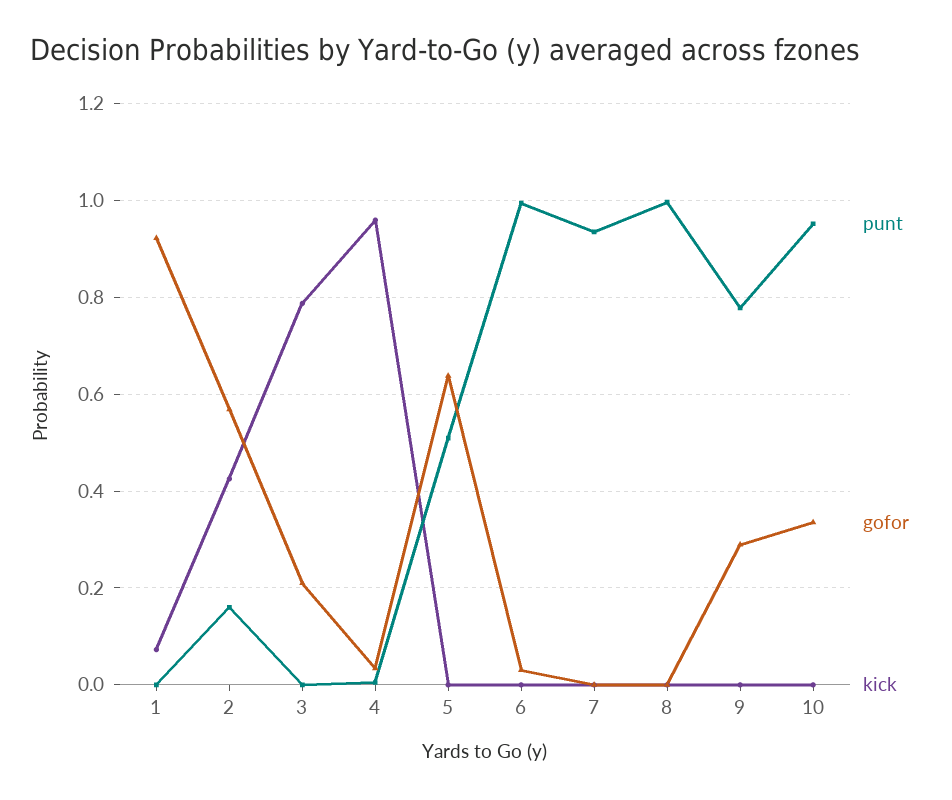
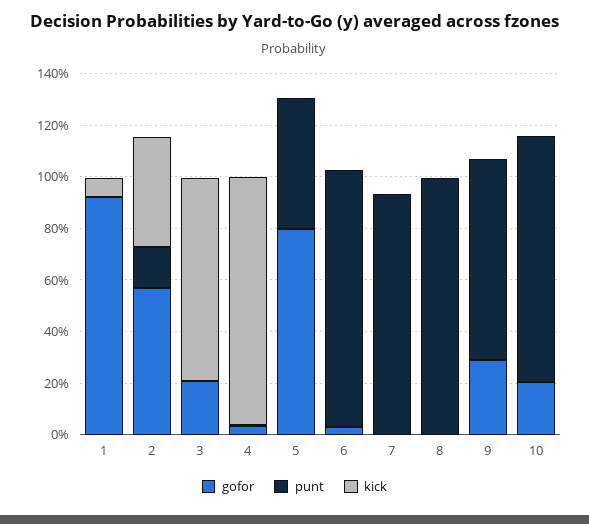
  {
    "punt": {
      "1": 0,
      "2": 0.16,
      "3": 0,
      "4": 0,
      "5": 0.5,
      "6": 1,
      "7": 0.94,
      "8": 1,
      "9": 0.78,
      "10": 0.96
    },
    "gofor": {
      "1": 0.92,
      "2": 0.56,
      "3": 0.2,
      "4": 0.04,
-     "5": 0.64,
+     "5": 0.8,
      "6": 0.04,
      "7": 0,
      "8": 0,
      "9": 0.28,
-     "10": 0.34
+     "10": 0.2
    },
    "kick": {
      "1": 0.08,
      "2": 0.42,
      "3": 0.78,
      "4": 0.96,
      "5": 0,
      "6": 0,
      "7": 0,
      "8": 0,
      "9": 0,
      "10": 0
    }
  }

